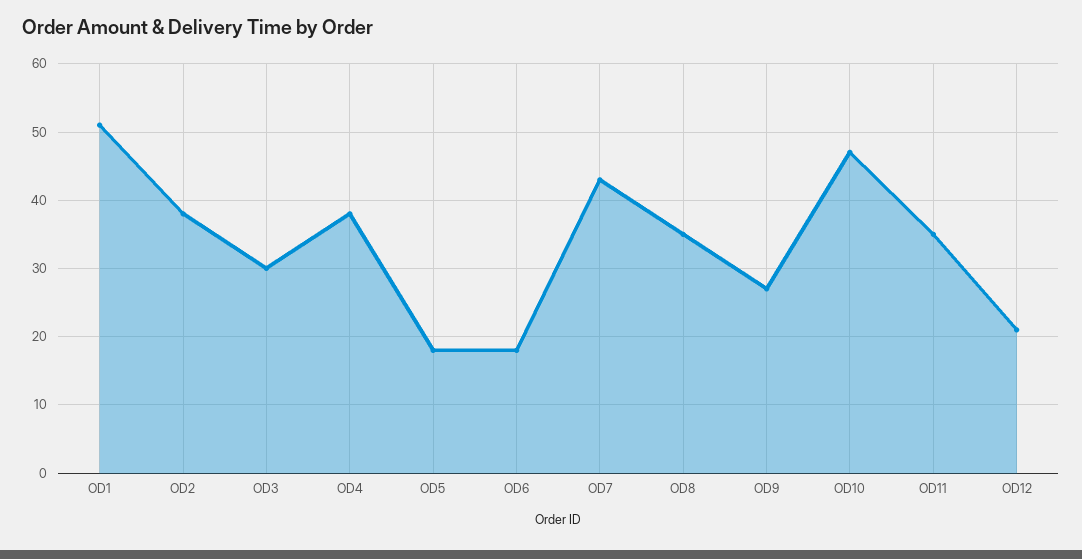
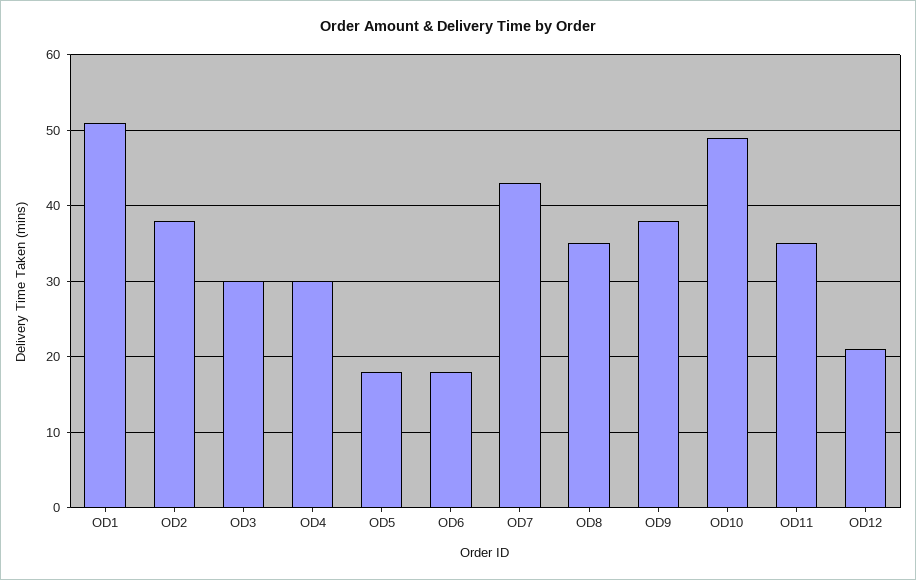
  {
    "OD1": 51,
    "OD2": 38,
    "OD3": 30,
-   "OD4": 38,
+   "OD4": 30,
    "OD5": 18,
    "OD6": 18,
    "OD7": 43,
    "OD8": 35,
-   "OD9": 27,
+   "OD9": 38,
-   "OD10": 47,
+   "OD10": 49,
    "OD11": 35,
    "OD12": 21
  }

